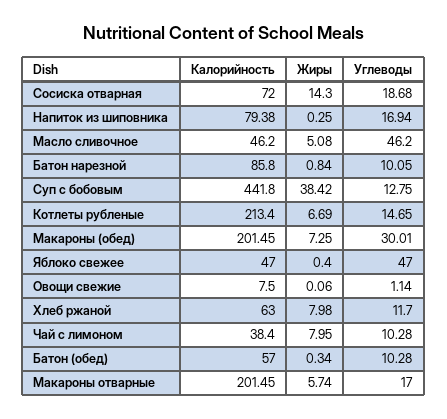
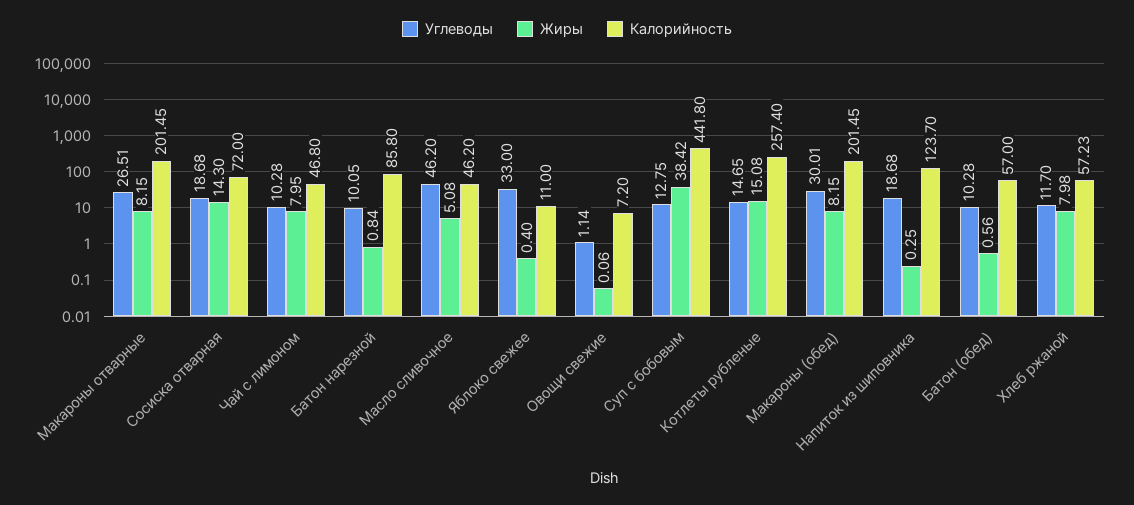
  {
    "Калорийность": {
      "Сосиска отварная": 72,
-     "Напиток из шиповника": 79.38,
+     "Напиток из шиповника": 123.7,
      "Масло сливочное": 46.2,
      "Батон нарезной": 85.8,
      "Суп с бобовым": 441.8,
-     "Котлеты рубленые": 213.4,
+     "Котлеты рубленые": 257.4,
      "Макароны (обед)": 201.45,
-     "Яблоко свежее": 47,
+     "Яблоко свежее": 11,
-     "Овощи свежие": 7.5,
+     "Овощи свежие": 7.2,
-     "Хлеб ржаной": 63,
+     "Хлеб ржаной": 57.23,
-     "Чай с лимоном": 38.4,
+     "Чай с лимоном": 46.8,
      "Батон (обед)": 57,
      "Макароны отварные": 201.45
    },
    "Жиры": {
      "Сосиска отварная": 14.3,
      "Напиток из шиповника": 0.25,
      "Масло сливочное": 5.08,
      "Батон нарезной": 0.84,
      "Суп с бобовым": 38.42,
-     "Котлеты рубленые": 6.69,
+     "Котлеты рубленые": 15.08,
-     "Макароны (обед)": 7.25,
+     "Макароны (обед)": 8.15,
      "Яблоко свежее": 0.4,
      "Овощи свежие": 0.06,
      "Хлеб ржаной": 7.98,
      "Чай с лимоном": 7.95,
-     "Батон (обед)": 0.34,
+     "Батон (обед)": 0.56,
-     "Макароны отварные": 5.74
+     "Макароны отварные": 8.15
    },
    "Углеводы": {
      "Сосиска отварная": 18.68,
-     "Напиток из шиповника": 16.94,
+     "Напиток из шиповника": 18.68,
      "Масло сливочное": 46.2,
      "Батон нарезной": 10.05,
      "Суп с бобовым": 12.75,
      "Котлеты рубленые": 14.65,
      "Макароны (обед)": 30.01,
-     "Яблоко свежее": 47,
+     "Яблоко свежее": 33,
      "Овощи свежие": 1.14,
      "Хлеб ржаной": 11.7,
      "Чай с лимоном": 10.28,
      "Батон (обед)": 10.28,
-     "Макароны отварные": 17
+     "Макароны отварные": 26.51
    }
  }

